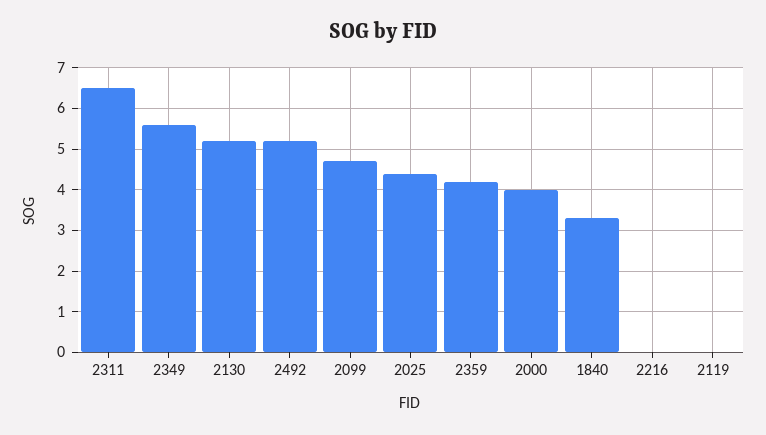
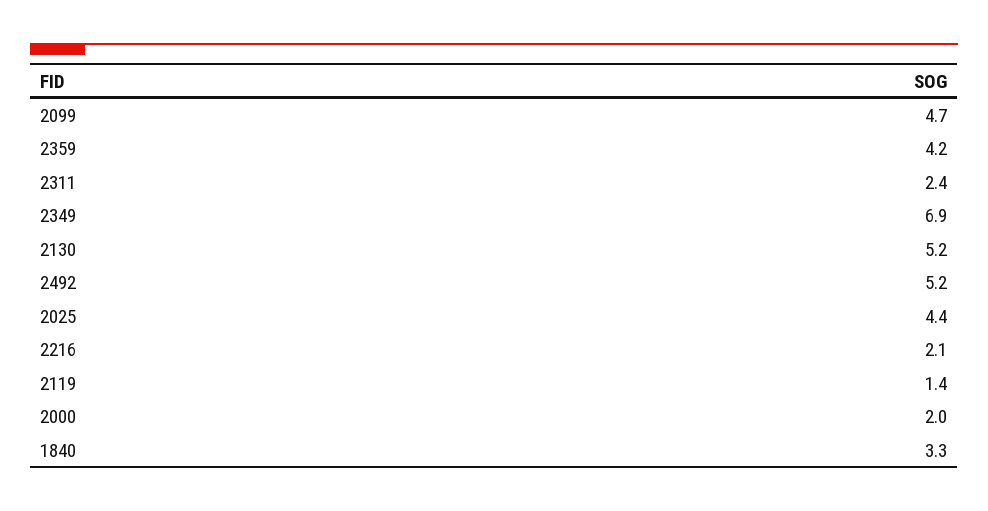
  {
-   "2311": 6.5,
+   "2311": 2.4,
-   "2349": 5.5,
+   "2349": 6.9,
    "2130": 5.2,
    "2492": 5.2,
    "2099": 4.7,
    "2025": 4.4,
    "2359": 4.2,
-   "2000": 4,
+   "2000": 2,
    "1840": 3.3,
-   "2216": 0,
+   "2216": 2.1,
-   "2119": 0
+   "2119": 1.4
  }

